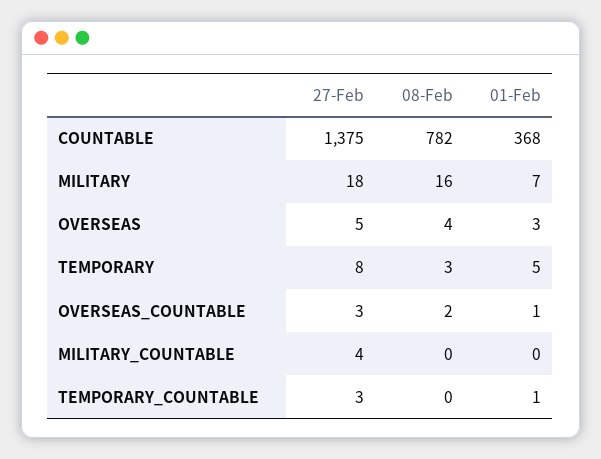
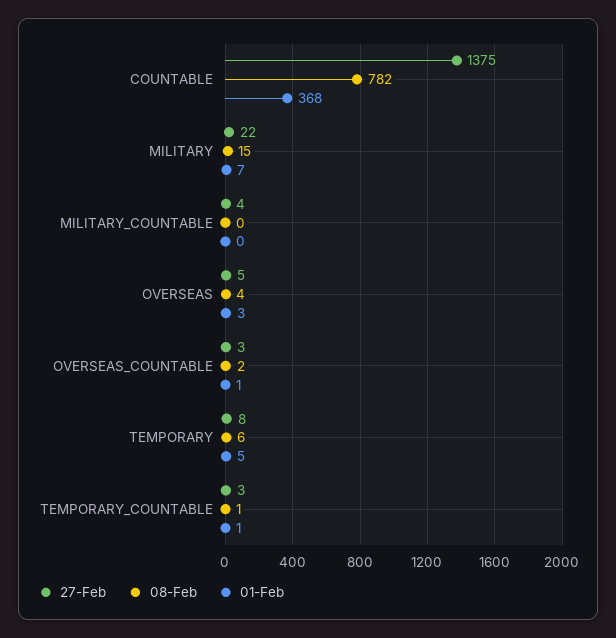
  {
    "27-Feb": {
      "COUNTABLE": 1375,
-     "MILITARY": 18,
+     "MILITARY": 22,
      "OVERSEAS": 5,
      "TEMPORARY": 8,
      "OVERSEAS_COUNTABLE": 3,
      "MILITARY_COUNTABLE": 4,
      "TEMPORARY_COUNTABLE": 3
    },
    "08-Feb": {
      "COUNTABLE": 782,
-     "MILITARY": 16,
+     "MILITARY": 15,
      "OVERSEAS": 4,
-     "TEMPORARY": 3,
+     "TEMPORARY": 6,
      "OVERSEAS_COUNTABLE": 2,
      "MILITARY_COUNTABLE": 0,
-     "TEMPORARY_COUNTABLE": 0
+     "TEMPORARY_COUNTABLE": 1
    },
    "01-Feb": {
      "COUNTABLE": 368,
      "MILITARY": 7,
      "OVERSEAS": 3,
      "TEMPORARY": 5,
      "OVERSEAS_COUNTABLE": 1,
      "MILITARY_COUNTABLE": 0,
      "TEMPORARY_COUNTABLE": 1
    }
  }

